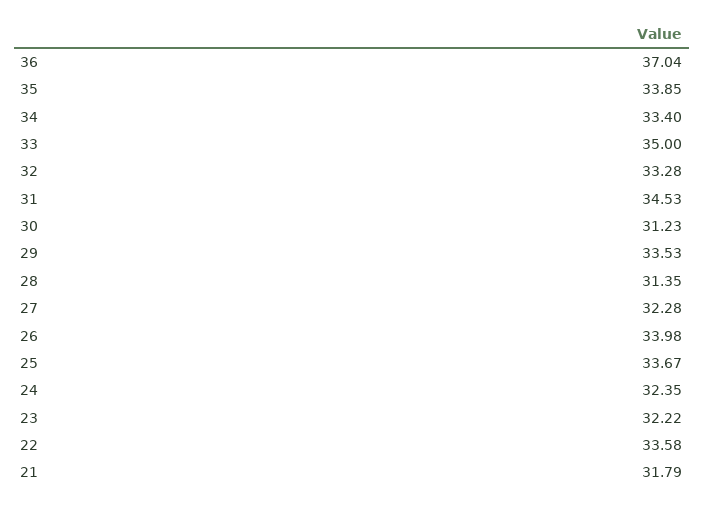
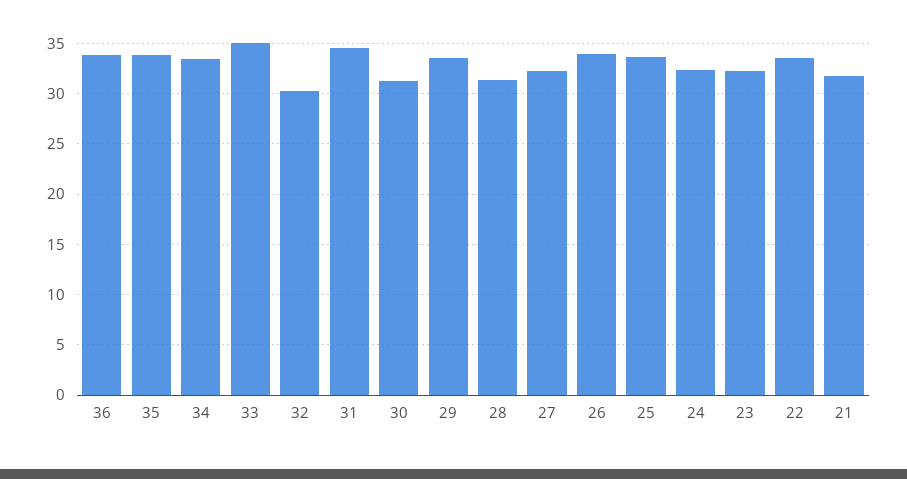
  {
-   "36": 37.04,
+   "36": 34,
    "35": 33.85,
    "34": 33.4,
    "33": 35,
-   "32": 33.28,
+   "32": 30,
    "31": 34.53,
    "30": 31.23,
    "29": 33.53,
    "28": 31.35,
    "27": 32.28,
    "26": 33.98,
    "25": 33.67,
    "24": 32.35,
    "23": 32.22,
    "22": 33.58,
    "21": 31.79
  }

